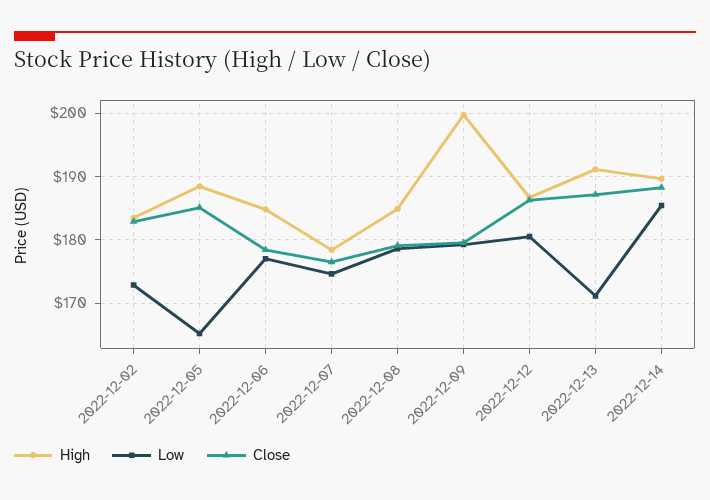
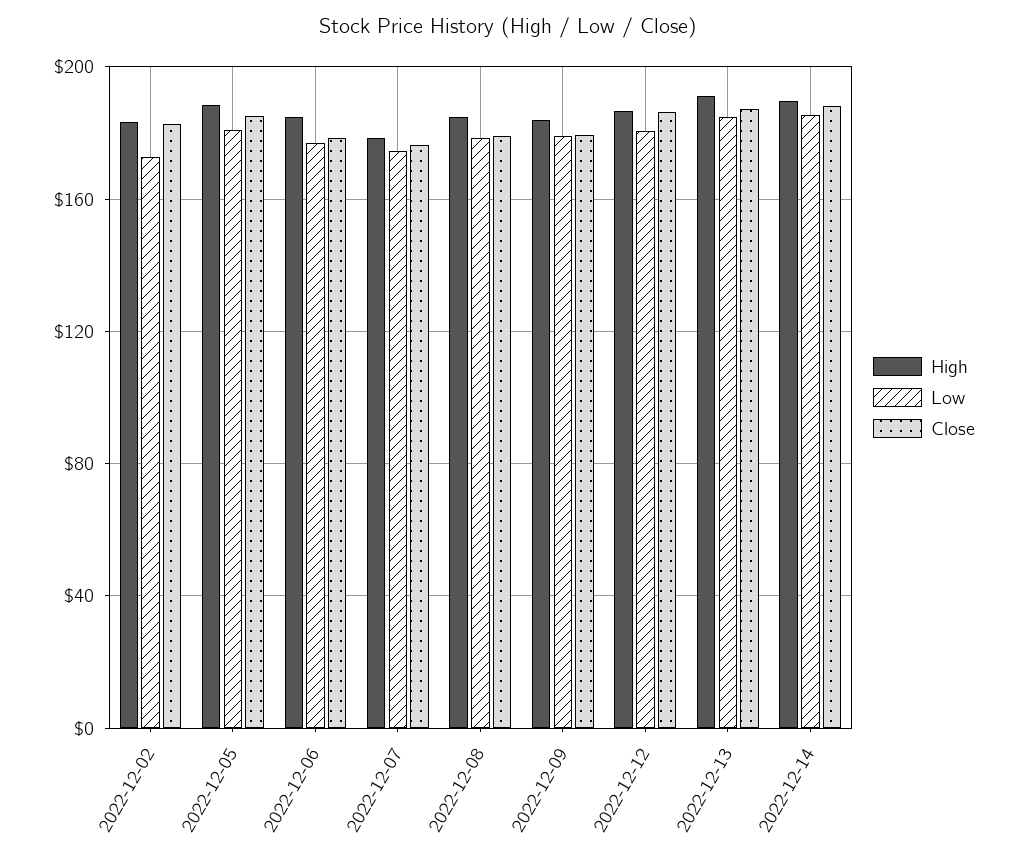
  {
    "High": {
      "2022-12-02": 183,
      "2022-12-05": 188,
      "2022-12-06": 185,
      "2022-12-07": 178,
      "2022-12-08": 185,
-     "2022-12-09": 200,
+     "2022-12-09": 185,
      "2022-12-12": 187,
      "2022-12-13": 191,
      "2022-12-14": 190
    },
    "Low": {
      "2022-12-02": 173,
-     "2022-12-05": 165,
+     "2022-12-05": 180,
      "2022-12-06": 177,
      "2022-12-07": 175,
      "2022-12-08": 179,
      "2022-12-09": 179,
      "2022-12-12": 181,
-     "2022-12-13": 171,
+     "2022-12-13": 185,
      "2022-12-14": 185
    },
    "Close": {
      "2022-12-02": 183,
      "2022-12-05": 185,
      "2022-12-06": 178,
      "2022-12-07": 177,
      "2022-12-08": 179,
      "2022-12-09": 180,
      "2022-12-12": 186,
      "2022-12-13": 187,
      "2022-12-14": 188
    }
  }

